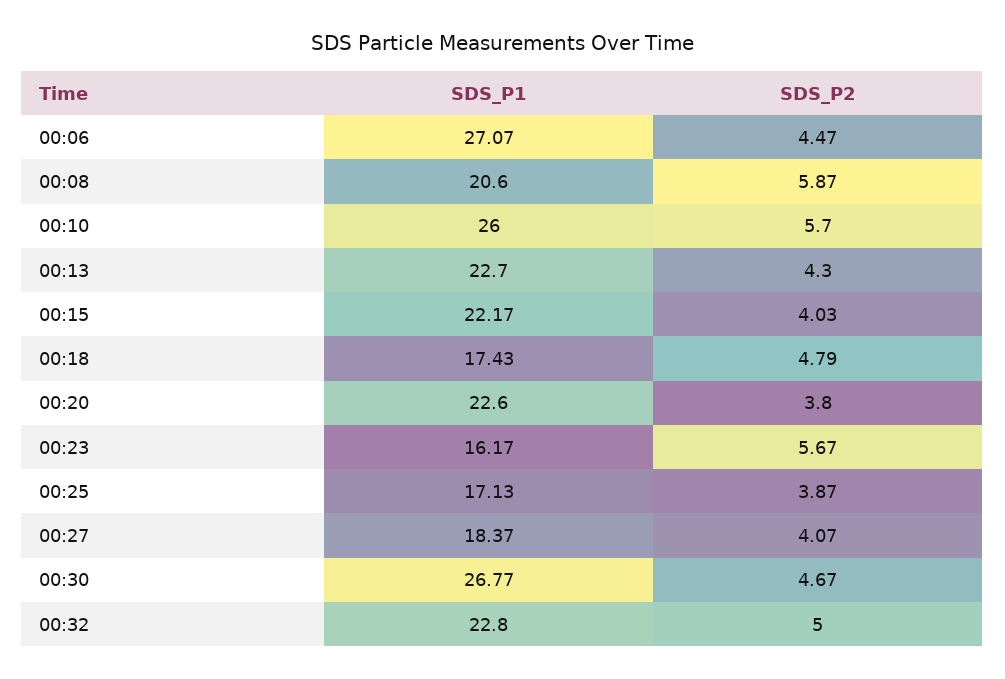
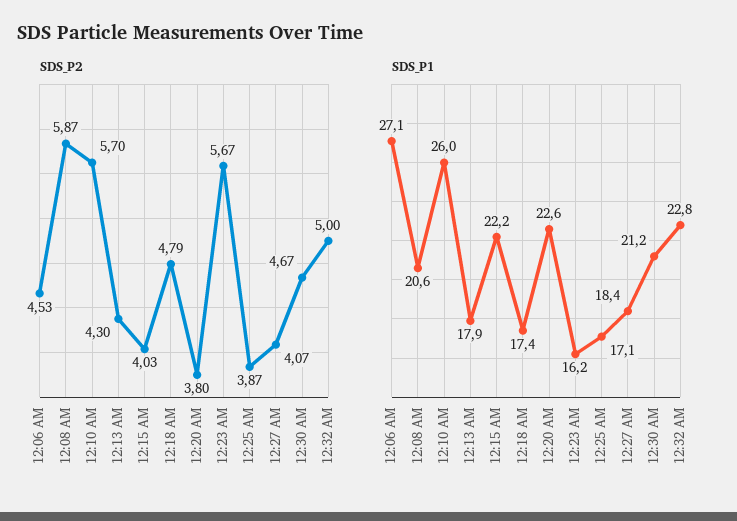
  {
    "SDS_P1": {
      "00:06": 27.07,
      "00:08": 20.6,
      "00:10": 26,
-     "00:13": 22.7,
+     "00:13": 17.9,
      "00:15": 22.17,
      "00:18": 17.43,
      "00:20": 22.6,
      "00:23": 16.17,
      "00:25": 17.13,
      "00:27": 18.37,
-     "00:30": 26.77,
+     "00:30": 21.2,
      "00:32": 22.8
    },
    "SDS_P2": {
-     "00:06": 4.47,
+     "00:06": 4.53,
      "00:08": 5.87,
      "00:10": 5.7,
      "00:13": 4.3,
      "00:15": 4.03,
      "00:18": 4.79,
      "00:20": 3.8,
      "00:23": 5.67,
      "00:25": 3.87,
      "00:27": 4.07,
      "00:30": 4.67,
      "00:32": 5
    }
  }

